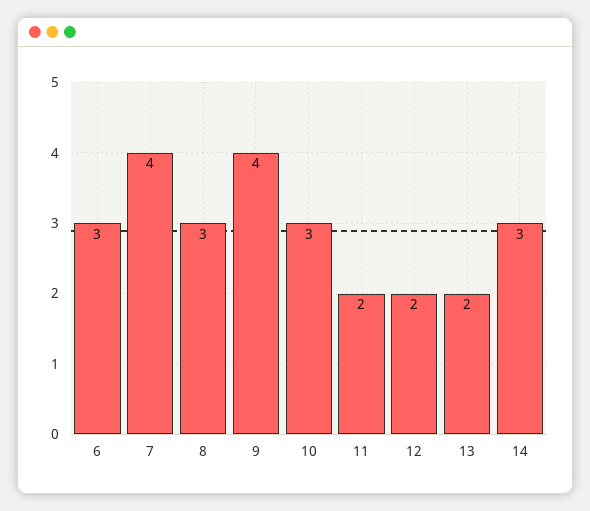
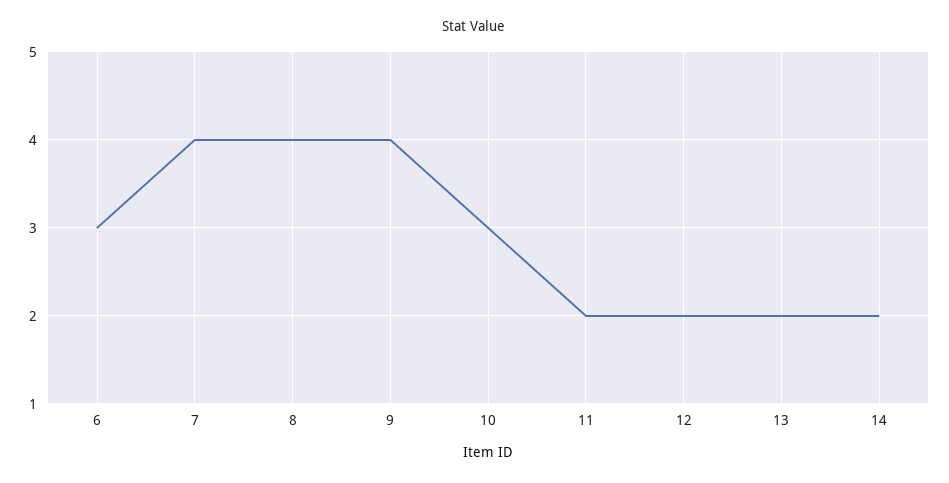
  {
    "6": 3,
    "7": 4,
-   "8": 3,
+   "8": 4,
    "9": 4,
    "10": 3,
    "11": 2,
    "12": 2,
    "13": 2,
-   "14": 3
+   "14": 2
  }

